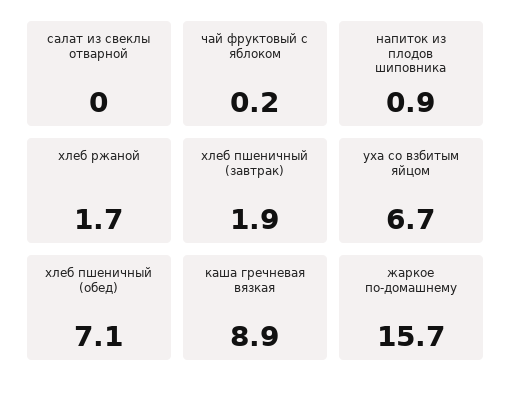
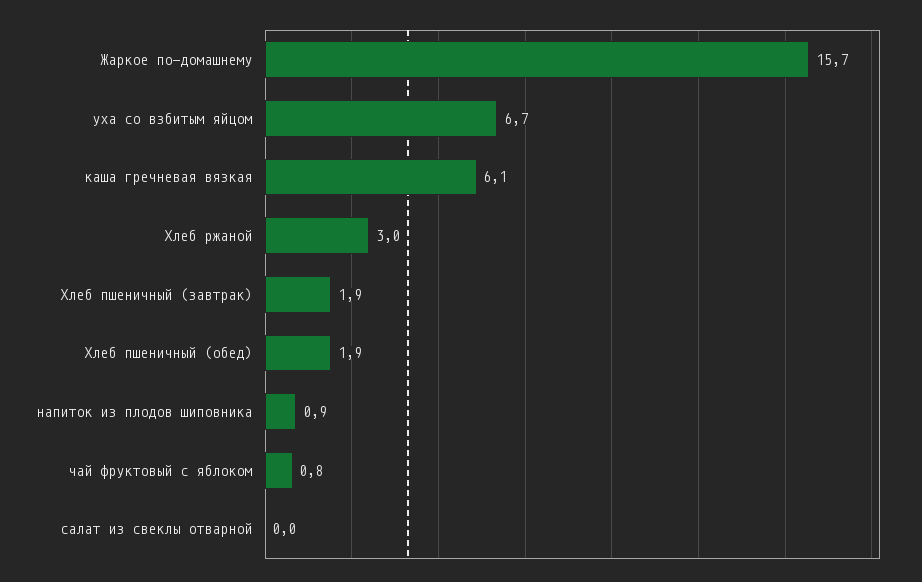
  {
    "салат из свеклы отварной": 0,
-   "чай фруктовый с яблоком": 0.2,
+   "чай фруктовый с яблоком": 0.8,
    "напиток из плодов шиповника": 0.9,
-   "хлеб ржаной": 1.7,
+   "хлеб ржаной": 3,
    "хлеб пшеничный (завтрак)": 1.9,
    "уха со взбитым яйцом": 6.7,
-   "хлеб пшеничный (обед)": 7.1,
+   "хлеб пшеничный (обед)": 1.9,
-   "каша гречневая вязкая": 8.9,
+   "каша гречневая вязкая": 6.1,
    "жаркое по-домашнему": 15.7
  }

